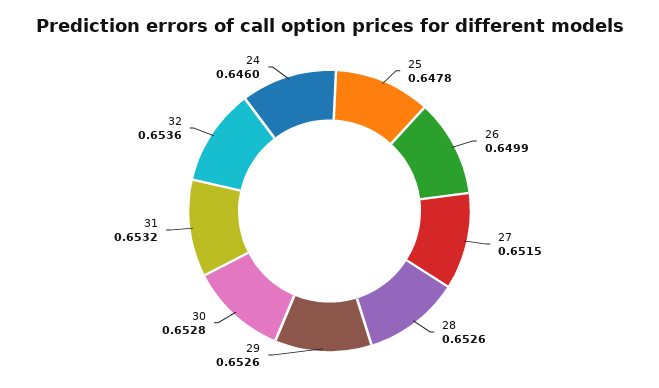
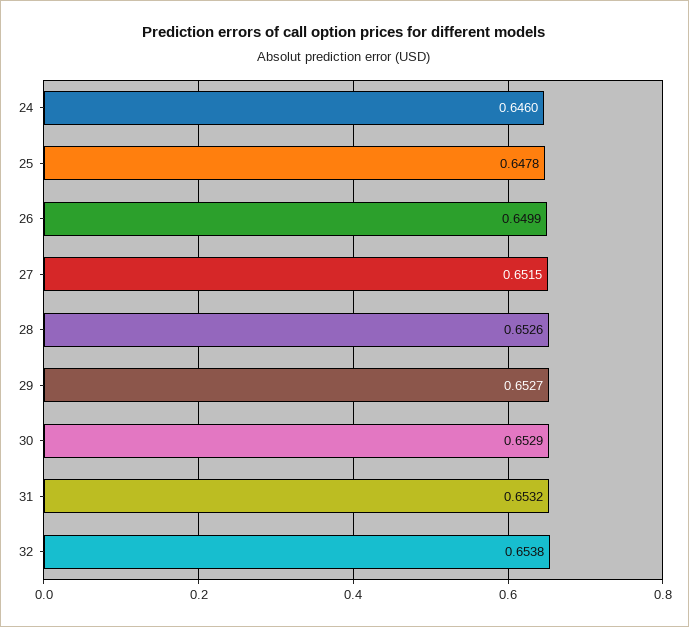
  {
    "25": 0.6478,
    "26": 0.6499,
    "27": 0.6515,
    "28": 0.6526,
-   "29": 0.6526,
+   "29": 0.6527,
-   "30": 0.6528,
+   "30": 0.6529,
    "31": 0.6532,
-   "32": 0.6536,
+   "32": 0.6538,
    "24": 0.646
  }

